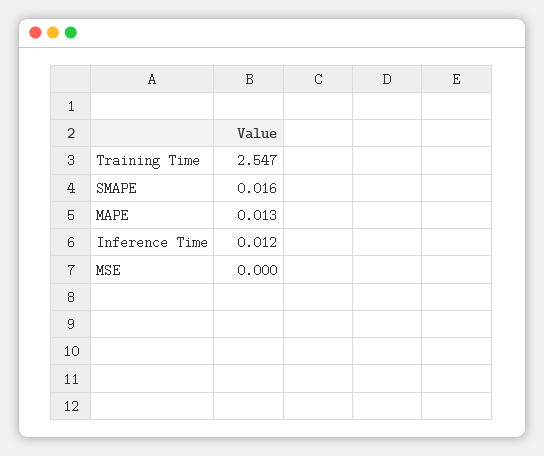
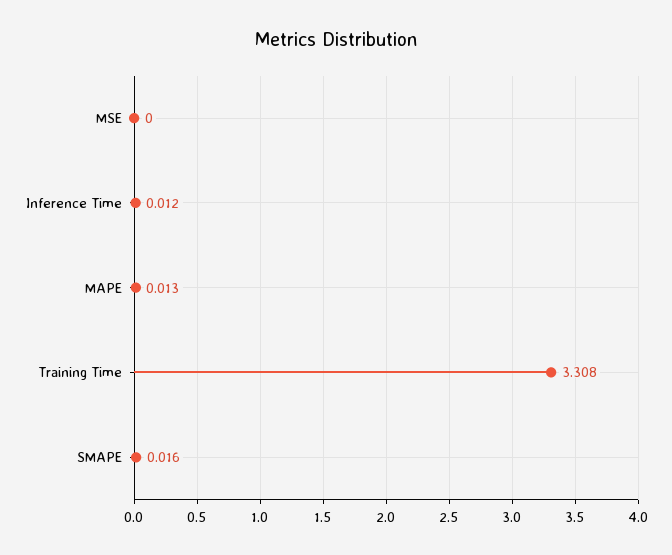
  {
-   "Training Time": 2.547,
+   "Training Time": 3.308,
    "SMAPE": 0.016,
    "MAPE": 0.013,
    "Inference Time": 0.012,
    "MSE": 0
  }

